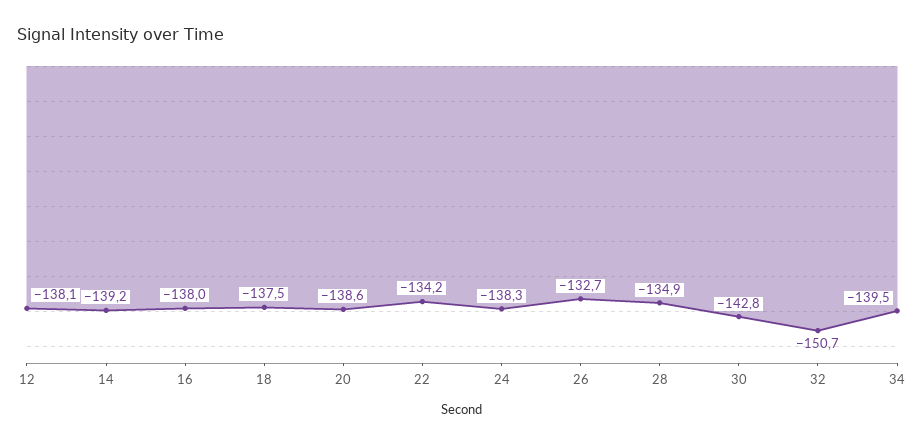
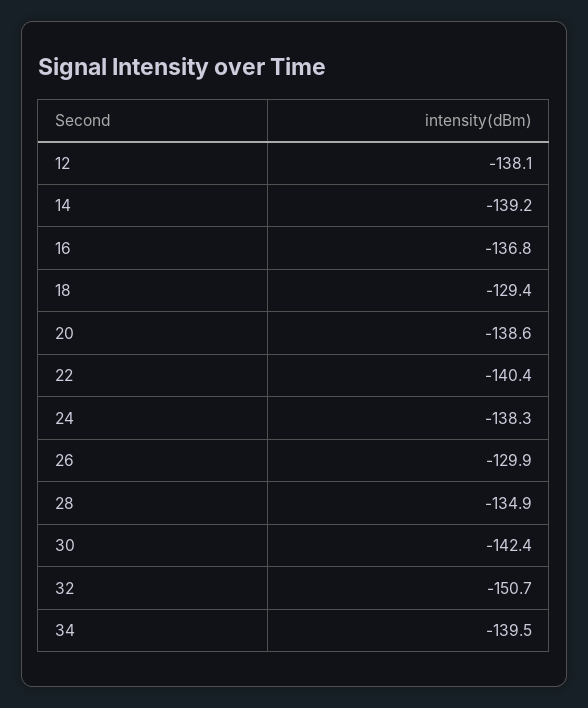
  {
    "12": -138.1,
    "14": -139.2,
-   "16": -138,
+   "16": -136.8,
-   "18": -137.5,
+   "18": -129.4,
    "20": -138.6,
-   "22": -134.2,
+   "22": -140.4,
    "24": -138.3,
-   "26": -132.7,
+   "26": -129.9,
    "28": -134.9,
-   "30": -142.8,
+   "30": -142.4,
    "32": -150.7,
    "34": -139.5
  }

